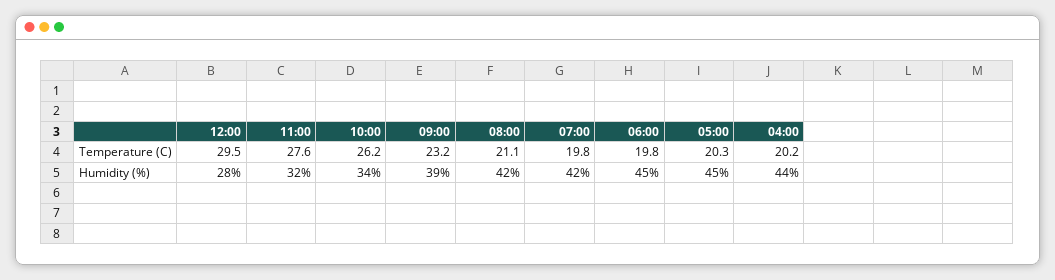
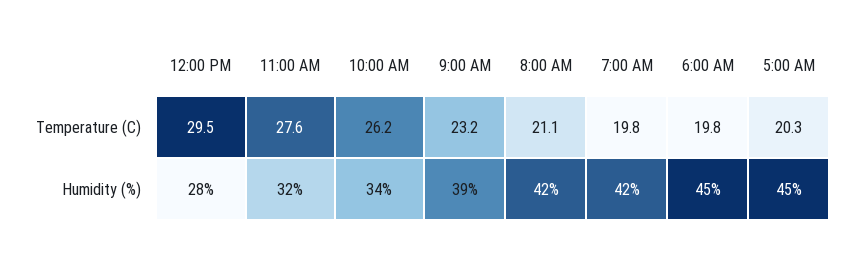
  {
    "12:00": {
      "Temperature (C)": 29.5,
      "Humidity (%)": 28
    },
    "11:00": {
      "Temperature (C)": 27.6,
      "Humidity (%)": 32
    },
    "10:00": {
      "Temperature (C)": 26.2,
      "Humidity (%)": 34
    },
    "09:00": {
      "Temperature (C)": 23.2,
      "Humidity (%)": 39
    },
    "08:00": {
      "Temperature (C)": 21.1,
      "Humidity (%)": 42
    },
    "07:00": {
      "Temperature (C)": 19.8,
      "Humidity (%)": 42
    },
    "06:00": {
      "Temperature (C)": 19.8,
      "Humidity (%)": 45
    },
    "05:00": {
      "Temperature (C)": 20.3,
      "Humidity (%)": 45
-   },
+   }
-   "04:00": {
-     "Temperature (C)": 20.2,
-     "Humidity (%)": 44
-   }
  }

